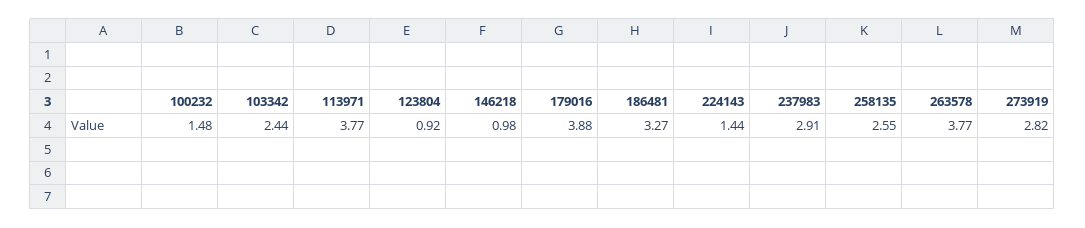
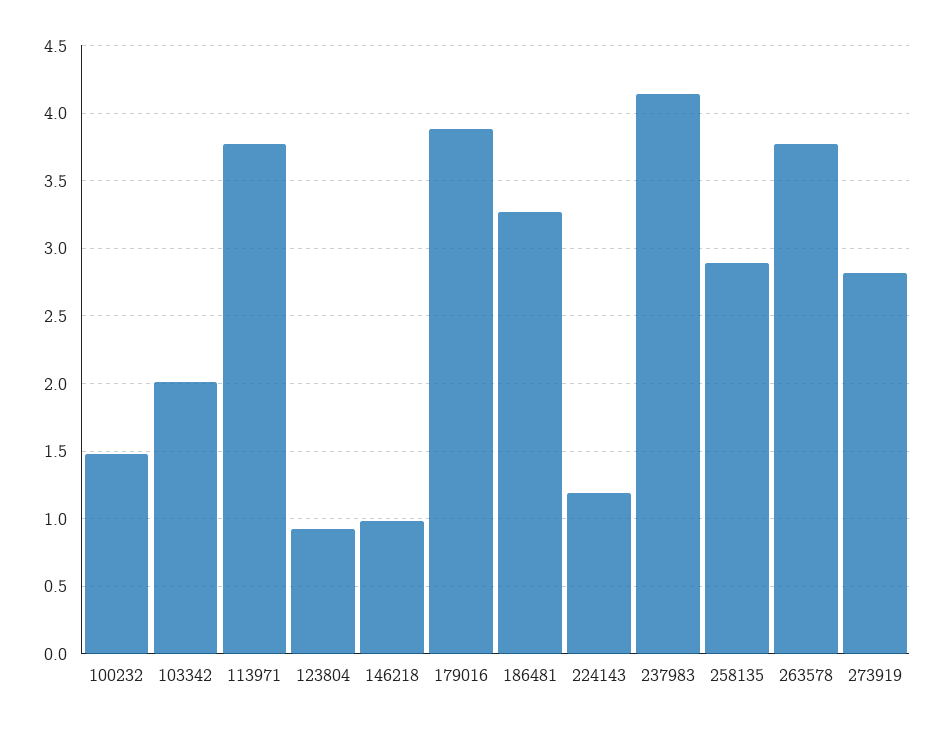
  {
    "100232": 1.48,
-   "103342": 2.44,
+   "103342": 2,
    "113971": 3.77,
    "123804": 0.92,
    "146218": 0.98,
    "179016": 3.88,
    "186481": 3.27,
-   "224143": 1.44,
+   "224143": 1.2,
-   "237983": 2.91,
+   "237983": 4.15,
-   "258135": 2.55,
+   "258135": 2.9,
    "263578": 3.77,
    "273919": 2.82
  }

